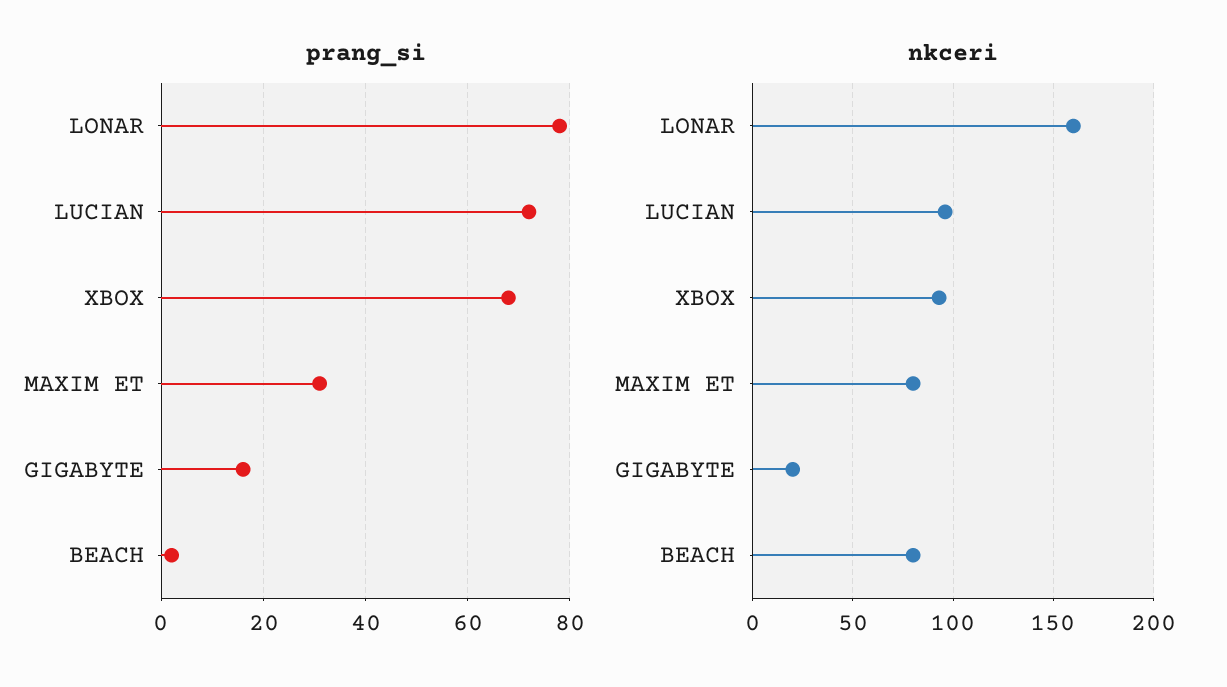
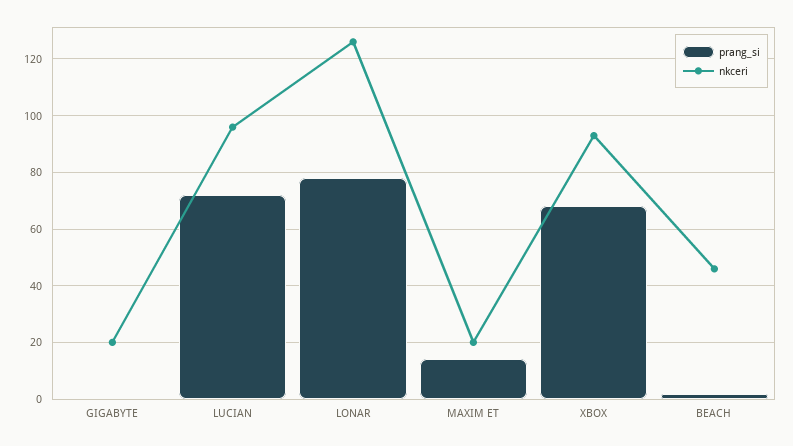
  {
    "prang_si": {
      "LONAR": 80,
      "LUCIAN": 70,
      "XBOX": 70,
-     "MAXIM ET": 30,
+     "MAXIM ET": 15,
-     "GIGABYTE": 15,
+     "GIGABYTE": 0,
      "BEACH": 0
    },
    "nkceri": {
-     "LONAR": 160,
+     "LONAR": 125,
      "LUCIAN": 95,
      "XBOX": 95,
-     "MAXIM ET": 80,
+     "MAXIM ET": 20,
      "GIGABYTE": 20,
-     "BEACH": 80
+     "BEACH": 45
    }
  }

